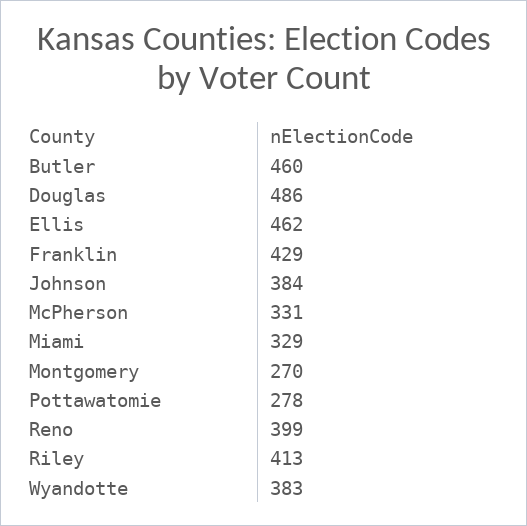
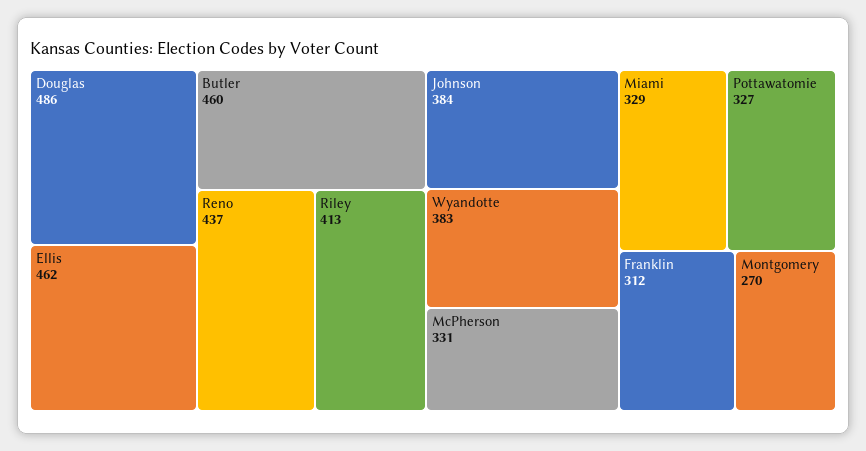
  {
    "Butler": 460,
    "Douglas": 486,
    "Ellis": 462,
-   "Franklin": 429,
+   "Franklin": 312,
    "Johnson": 384,
    "McPherson": 331,
    "Miami": 329,
    "Montgomery": 270,
-   "Pottawatomie": 278,
+   "Pottawatomie": 327,
-   "Reno": 399,
+   "Reno": 437,
    "Riley": 413,
    "Wyandotte": 383
  }

